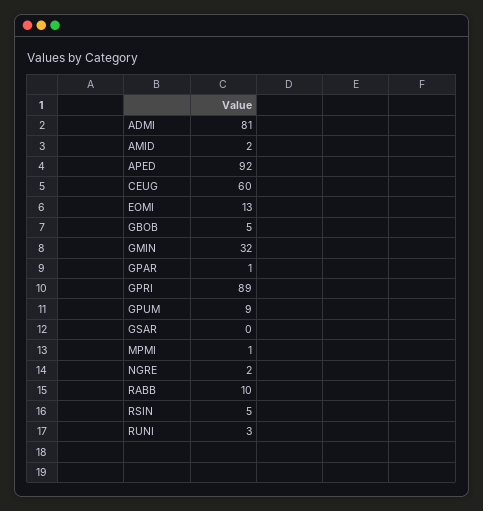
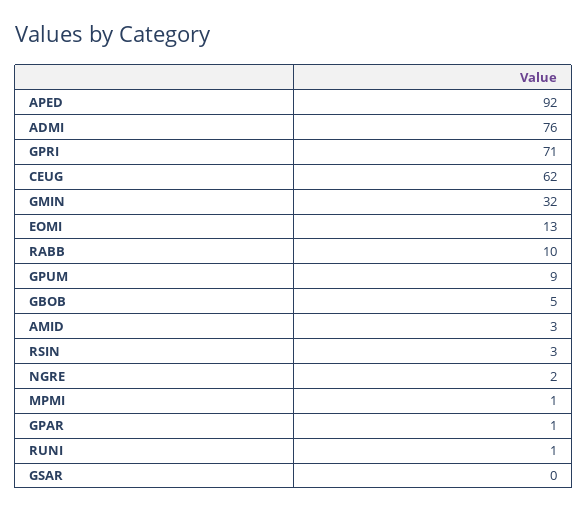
  {
-   "ADMI": 81,
+   "ADMI": 76,
-   "AMID": 2,
+   "AMID": 3,
    "APED": 92,
-   "CEUG": 60,
+   "CEUG": 62,
    "EOMI": 13,
    "GBOB": 5,
    "GMIN": 32,
    "GPAR": 1,
-   "GPRI": 89,
+   "GPRI": 71,
    "GPUM": 9,
    "GSAR": 0,
    "MPMI": 1,
    "NGRE": 2,
    "RABB": 10,
-   "RSIN": 5,
+   "RSIN": 3,
-   "RUNI": 3
+   "RUNI": 1
  }

